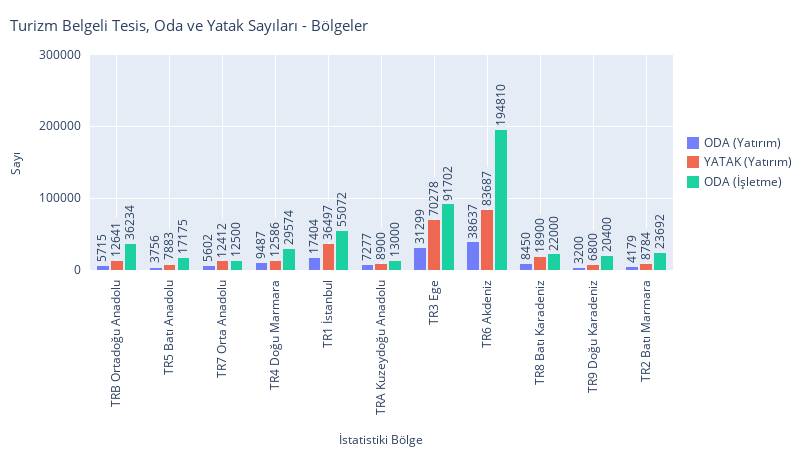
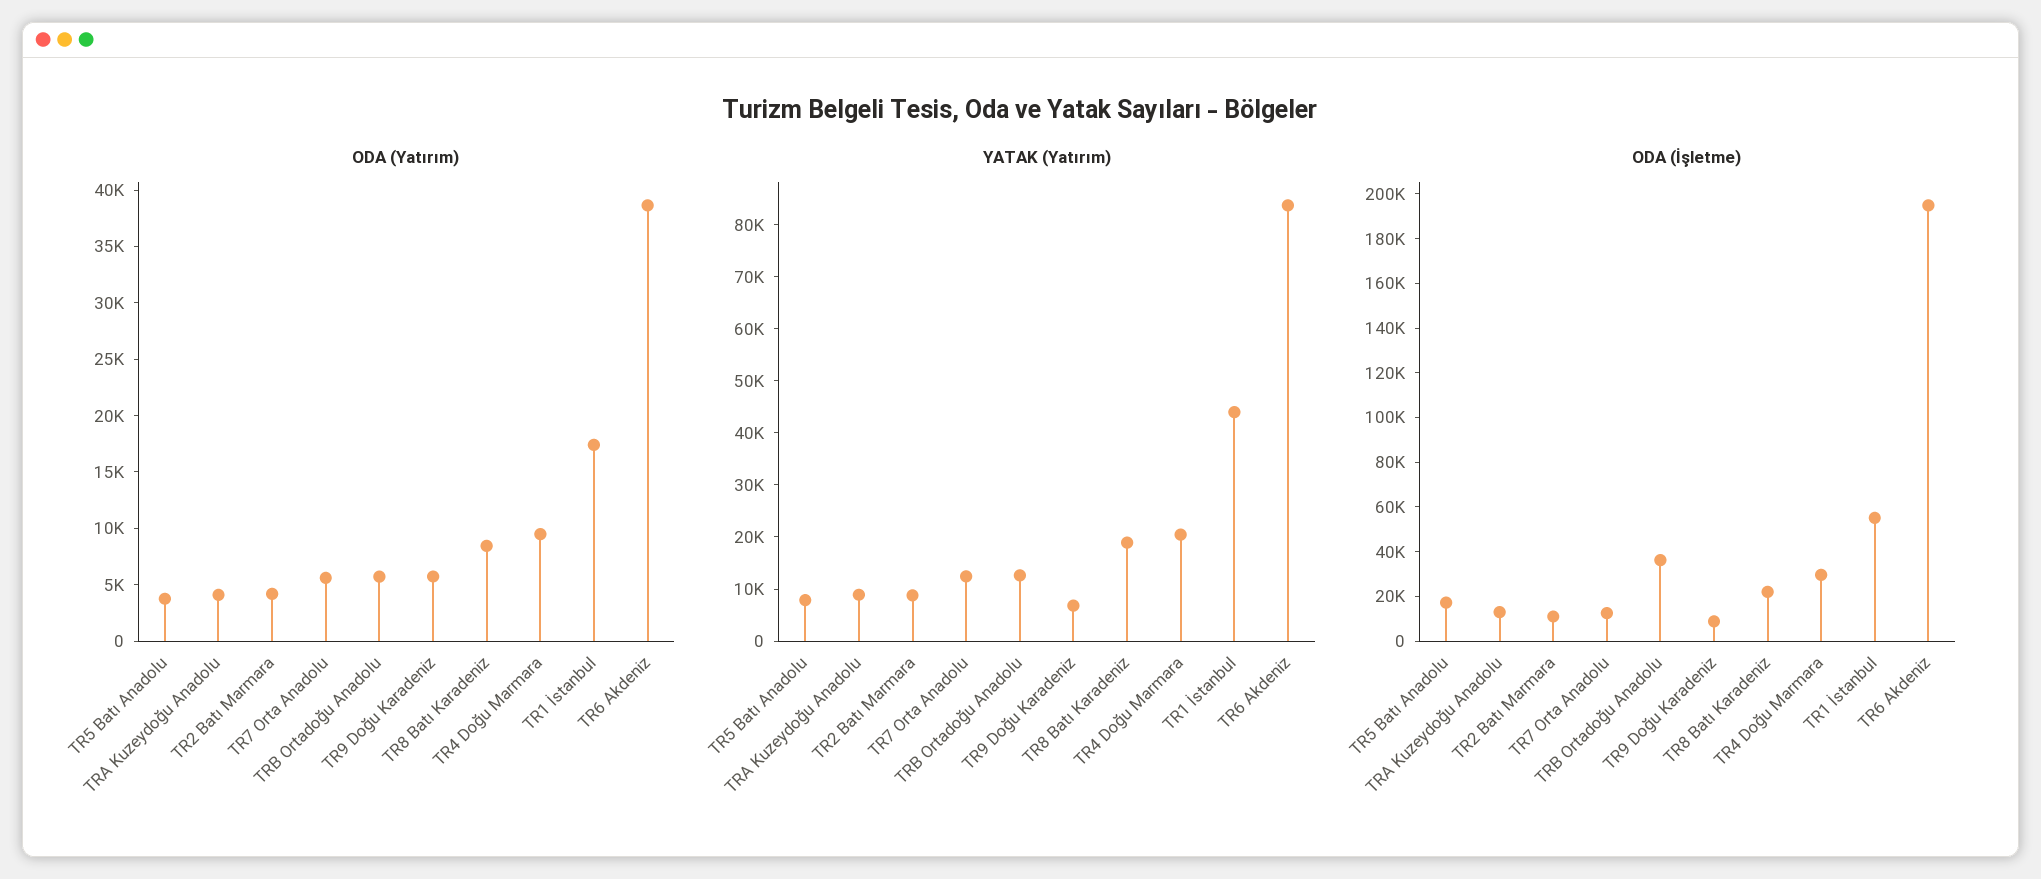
  {
    "ODA (Yatırım)": {
      "TRB Ortadoğu Anadolu": 5715,
      "TR5 Batı Anadolu": 3756,
      "TR7 Orta Anadolu": 5602,
      "TR4 Doğu Marmara": 9487,
      "TR1 İstanbul": 17404,
-     "TRA Kuzeydoğu Anadolu": 7277,
+     "TRA Kuzeydoğu Anadolu": 4000,
-     "TR3 Ege": 31299,
      "TR6 Akdeniz": 38637,
      "TR8 Batı Karadeniz": 8450,
-     "TR9 Doğu Karadeniz": 3200,
+     "TR9 Doğu Karadeniz": 6000,
      "TR2 Batı Marmara": 4179
    },
    "YATAK (Yatırım)": {
      "TRB Ortadoğu Anadolu": 12641,
      "TR5 Batı Anadolu": 7883,
      "TR7 Orta Anadolu": 12412,
-     "TR4 Doğu Marmara": 12586,
+     "TR4 Doğu Marmara": 20000,
-     "TR1 İstanbul": 36497,
+     "TR1 İstanbul": 44000,
      "TRA Kuzeydoğu Anadolu": 8900,
-     "TR3 Ege": 70278,
      "TR6 Akdeniz": 83687,
      "TR8 Batı Karadeniz": 18900,
      "TR9 Doğu Karadeniz": 6800,
      "TR2 Batı Marmara": 8784
    },
    "ODA (İşletme)": {
      "TRB Ortadoğu Anadolu": 36234,
      "TR5 Batı Anadolu": 17175,
      "TR7 Orta Anadolu": 12500,
      "TR4 Doğu Marmara": 29574,
      "TR1 İstanbul": 55072,
      "TRA Kuzeydoğu Anadolu": 13000,
-     "TR3 Ege": 91702,
      "TR6 Akdeniz": 194810,
      "TR8 Batı Karadeniz": 22000,
-     "TR9 Doğu Karadeniz": 20400,
+     "TR9 Doğu Karadeniz": 10000,
-     "TR2 Batı Marmara": 23692
+     "TR2 Batı Marmara": 10000
    }
  }

